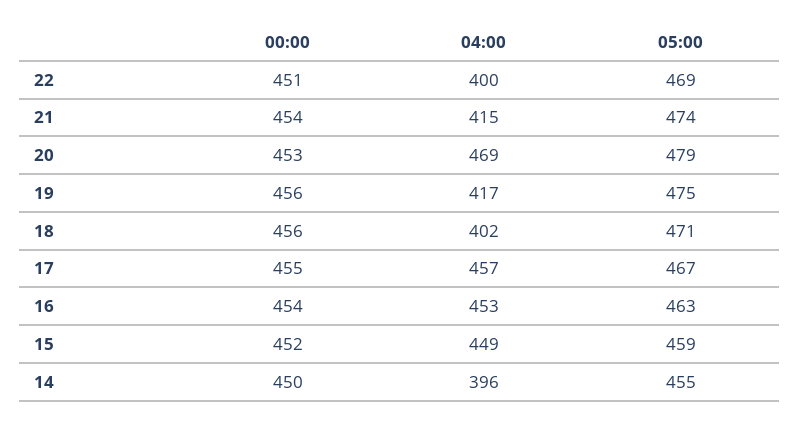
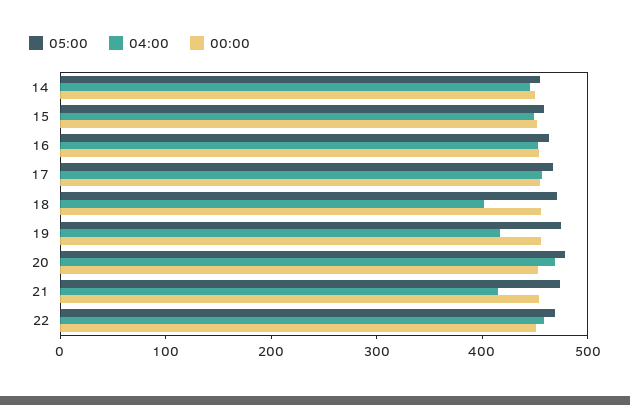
  {
    "00:00": {
      "22": 451,
      "21": 454,
      "20": 453,
      "19": 456,
      "18": 456,
      "17": 455,
      "16": 454,
      "15": 452,
      "14": 450
    },
    "04:00": {
-     "22": 400,
+     "22": 460,
      "21": 415,
      "20": 469,
      "19": 417,
      "18": 402,
      "17": 457,
      "16": 453,
      "15": 449,
-     "14": 396
+     "14": 440
    },
    "05:00": {
      "22": 469,
      "21": 474,
      "20": 479,
      "19": 475,
      "18": 471,
      "17": 467,
      "16": 463,
      "15": 459,
      "14": 455
    }
  }

